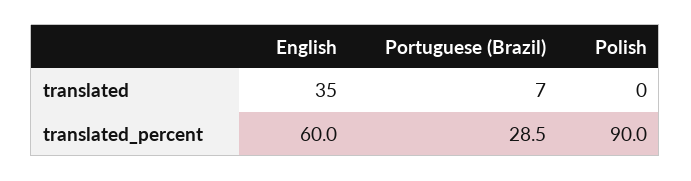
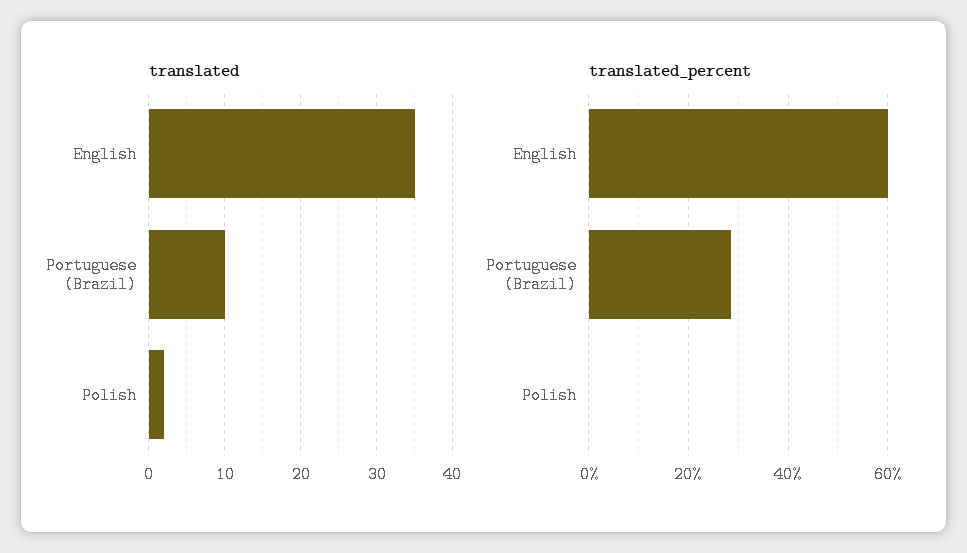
  {
    "translated": {
      "English": 35,
-     "Portuguese (Brazil)": 7,
+     "Portuguese (Brazil)": 10,
-     "Polish": 0
+     "Polish": 2
    },
    "translated_percent": {
      "English": 60,
      "Portuguese (Brazil)": 28.5,
-     "Polish": 90
+     "Polish": 0
    }
  }

